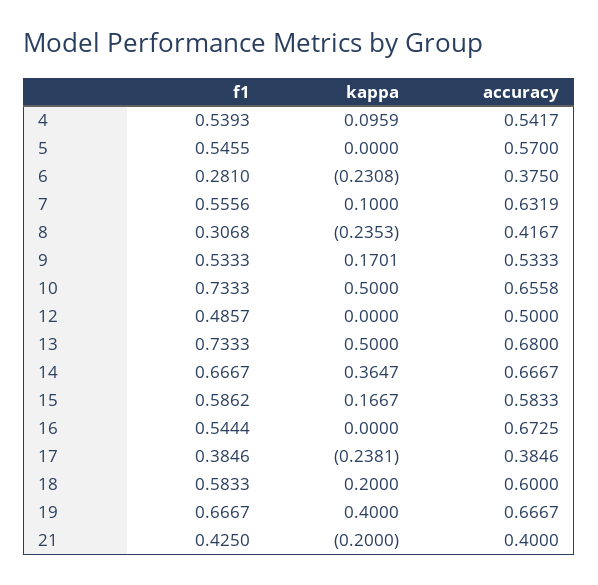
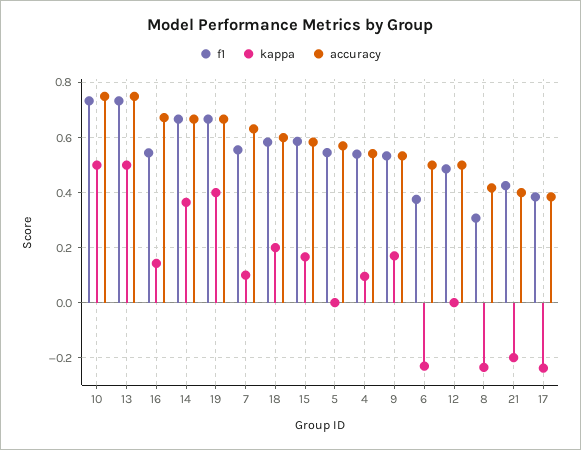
  {
    "f1": {
      "4": 0.5393,
      "5": 0.5455,
-     "6": 0.281,
+     "6": 0.375,
      "7": 0.5556,
      "8": 0.3068,
      "9": 0.5333,
      "10": 0.7333,
      "12": 0.4857,
      "13": 0.7333,
      "14": 0.6667,
      "15": 0.5862,
      "16": 0.5444,
      "17": 0.3846,
      "18": 0.5833,
      "19": 0.6667,
      "21": 0.425
    },
    "kappa": {
      "4": 0.0959,
      "5": 0,
      "6": -0.2308,
      "7": 0.1,
      "8": -0.2353,
      "9": 0.1701,
      "10": 0.5,
      "12": 0,
      "13": 0.5,
      "14": 0.3647,
      "15": 0.1667,
-     "16": 0,
+     "16": 0.15,
      "17": -0.2381,
      "18": 0.2,
      "19": 0.4,
      "21": -0.2
    },
    "accuracy": {
      "4": 0.5417,
      "5": 0.57,
-     "6": 0.375,
+     "6": 0.5,
      "7": 0.6319,
      "8": 0.4167,
      "9": 0.5333,
-     "10": 0.6558,
+     "10": 0.75,
      "12": 0.5,
-     "13": 0.68,
+     "13": 0.75,
      "14": 0.6667,
      "15": 0.5833,
      "16": 0.6725,
      "17": 0.3846,
      "18": 0.6,
      "19": 0.6667,
      "21": 0.4
    }
  }

